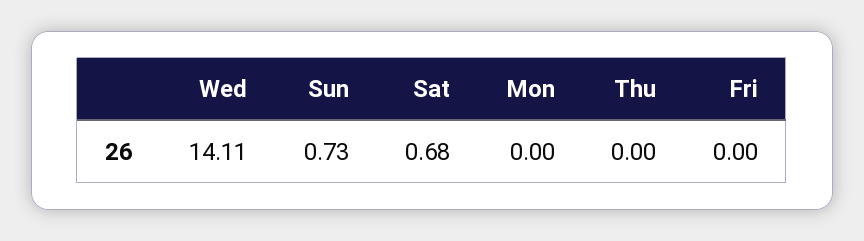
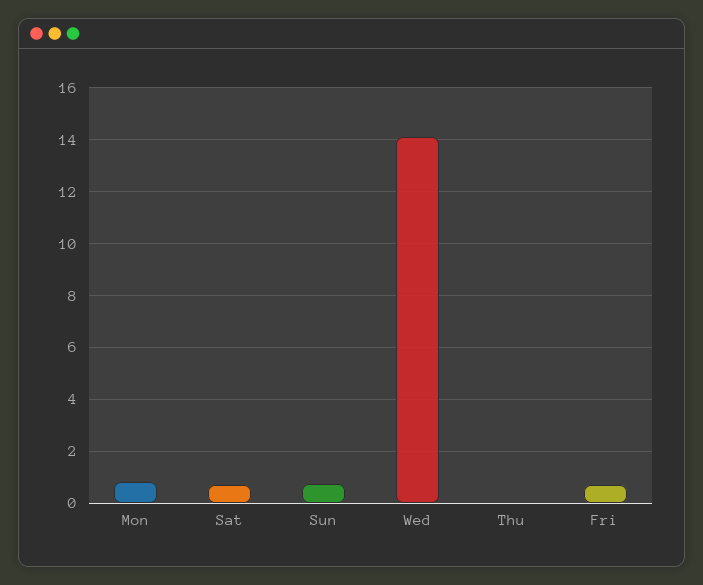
  {
    "Wed": 14.11,
    "Sun": 0.73,
    "Sat": 0.68,
-   "Mon": 0,
+   "Mon": 0.75,
    "Thu": 0,
-   "Fri": 0
+   "Fri": 0.75
  }

